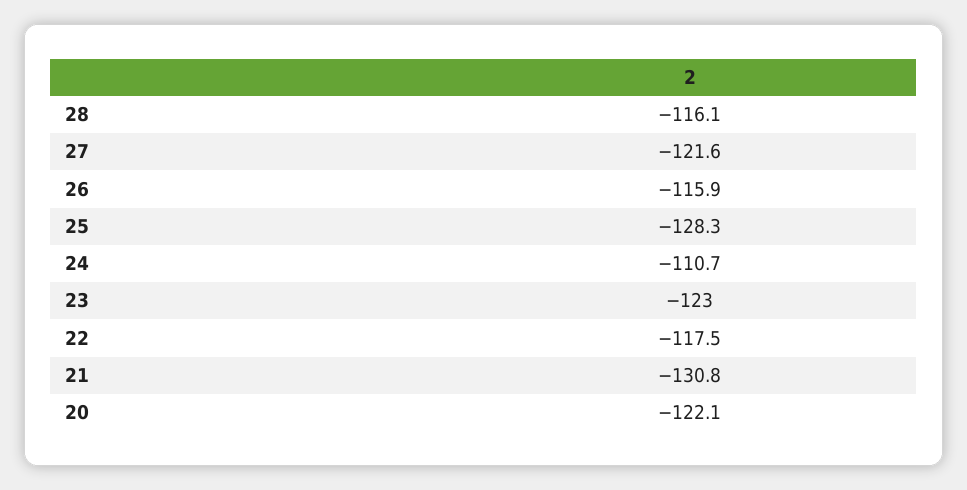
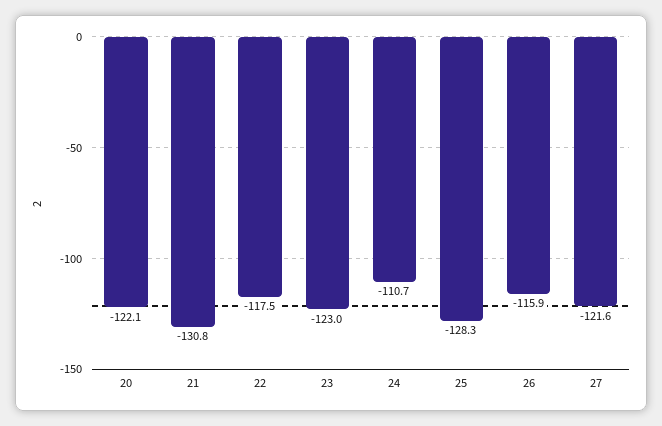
  {
-   "28": -116.1,
    "27": -121.6,
    "26": -115.9,
    "25": -128.3,
    "24": -110.7,
    "23": -123,
    "22": -117.5,
    "21": -130.8,
    "20": -122.1
  }

